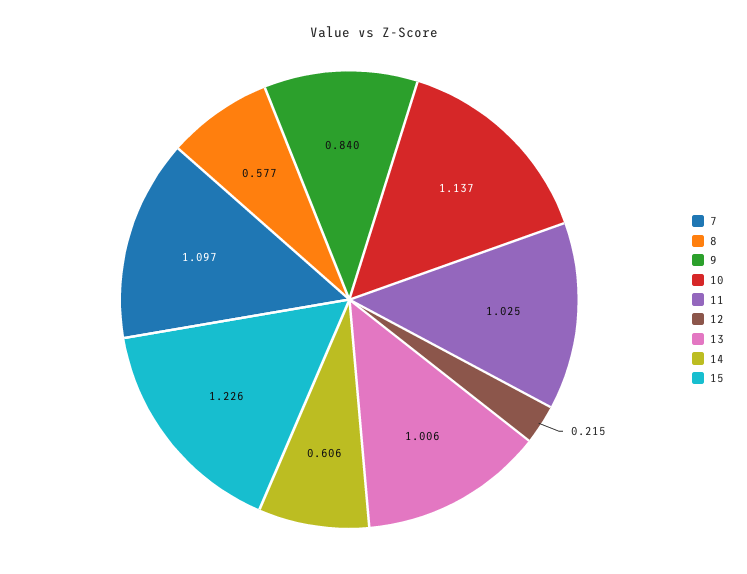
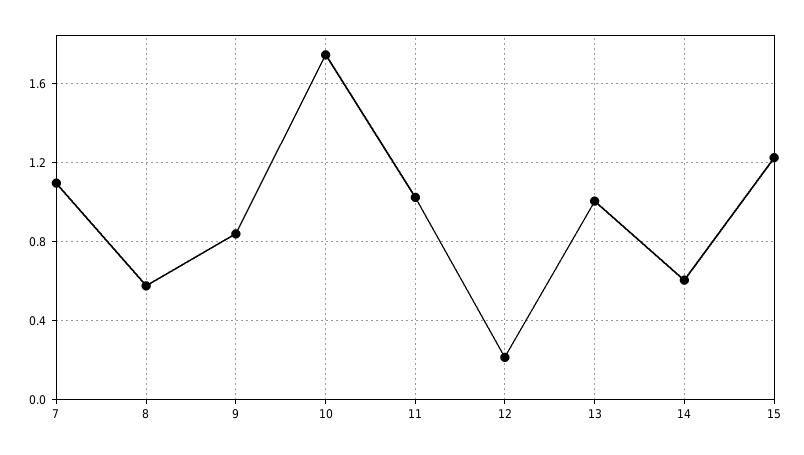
  {
    "7": 1.097,
    "8": 0.577,
    "9": 0.84,
-   "10": 1.137,
+   "10": 1.75,
    "11": 1.025,
    "12": 0.215,
    "13": 1.006,
    "14": 0.606,
    "15": 1.226
  }

